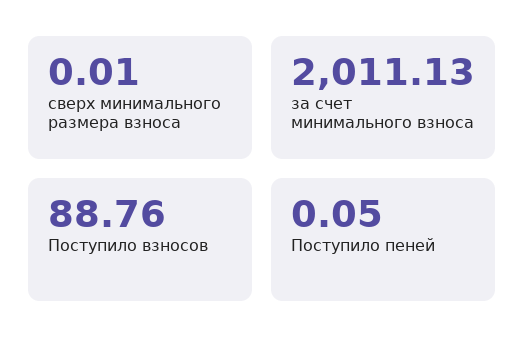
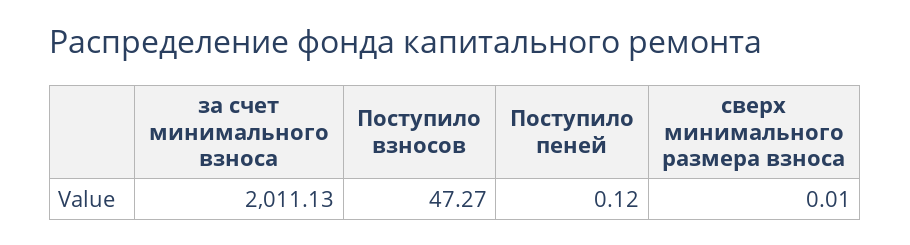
  {
    "сверх минимального размера взноса": 0.01,
    "за счет минимального взноса": 2011.13,
-   "Поступило взносов": 88.76,
+   "Поступило взносов": 47.27,
-   "Поступило пеней": 0.05
+   "Поступило пеней": 0.12
  }

